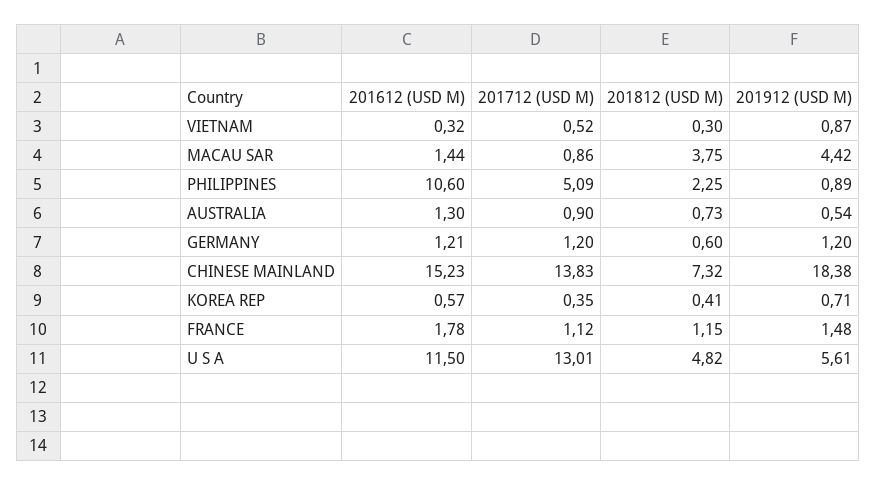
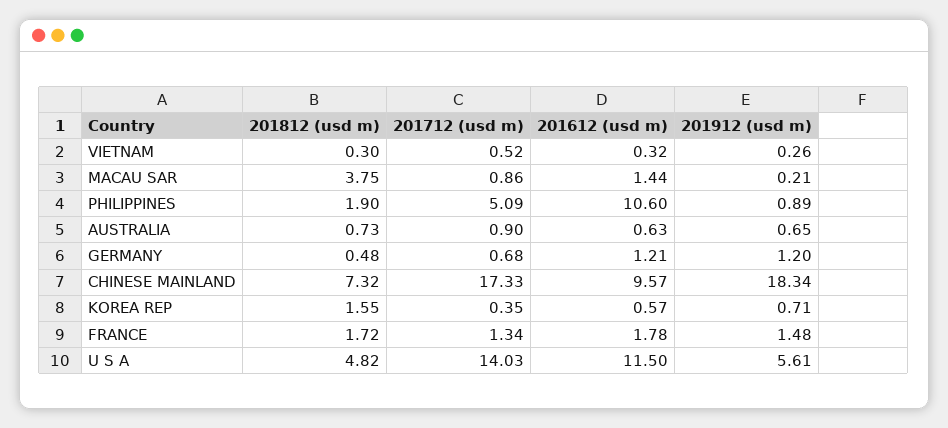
  {
    "201612 (USD M)": {
      "VIETNAM": 0.32,
      "MACAU SAR": 1.44,
      "PHILIPPINES": 10.6,
-     "AUSTRALIA": 1.3,
+     "AUSTRALIA": 0.63,
      "GERMANY": 1.21,
-     "CHINESE MAINLAND": 15.23,
+     "CHINESE MAINLAND": 9.57,
      "KOREA REP": 0.57,
      "FRANCE": 1.78,
      "U S A": 11.5
    },
    "201712 (USD M)": {
      "VIETNAM": 0.52,
      "MACAU SAR": 0.86,
      "PHILIPPINES": 5.09,
      "AUSTRALIA": 0.9,
-     "GERMANY": 1.2,
+     "GERMANY": 0.68,
-     "CHINESE MAINLAND": 13.83,
+     "CHINESE MAINLAND": 17.33,
      "KOREA REP": 0.35,
-     "FRANCE": 1.12,
+     "FRANCE": 1.34,
-     "U S A": 13.01
+     "U S A": 14.03
    },
    "201812 (USD M)": {
      "VIETNAM": 0.3,
      "MACAU SAR": 3.75,
-     "PHILIPPINES": 2.25,
+     "PHILIPPINES": 1.9,
      "AUSTRALIA": 0.73,
-     "GERMANY": 0.6,
+     "GERMANY": 0.48,
      "CHINESE MAINLAND": 7.32,
-     "KOREA REP": 0.41,
+     "KOREA REP": 1.55,
-     "FRANCE": 1.15,
+     "FRANCE": 1.72,
      "U S A": 4.82
    },
    "201912 (USD M)": {
-     "VIETNAM": 0.87,
+     "VIETNAM": 0.26,
-     "MACAU SAR": 4.42,
+     "MACAU SAR": 0.21,
      "PHILIPPINES": 0.89,
-     "AUSTRALIA": 0.54,
+     "AUSTRALIA": 0.65,
      "GERMANY": 1.2,
-     "CHINESE MAINLAND": 18.38,
+     "CHINESE MAINLAND": 18.34,
      "KOREA REP": 0.71,
      "FRANCE": 1.48,
      "U S A": 5.61
    }
  }

